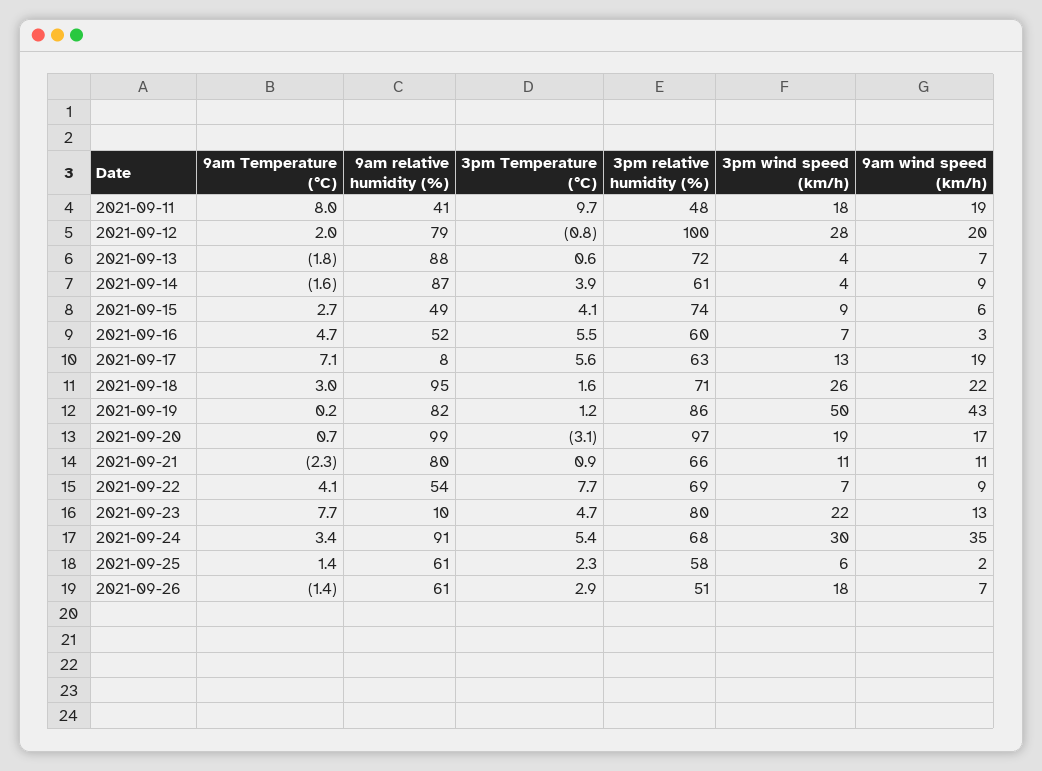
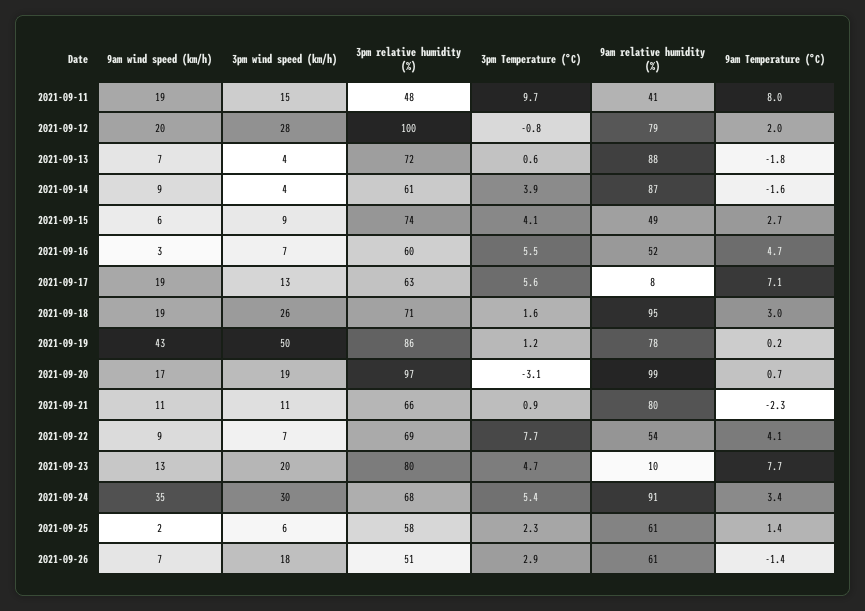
  {
    "9am Temperature (°C)": {
      "2021-09-11": 8,
      "2021-09-12": 2,
      "2021-09-13": -1.8,
      "2021-09-14": -1.6,
      "2021-09-15": 2.7,
      "2021-09-16": 4.7,
      "2021-09-17": 7.1,
      "2021-09-18": 3,
      "2021-09-19": 0.2,
      "2021-09-20": 0.7,
      "2021-09-21": -2.3,
      "2021-09-22": 4.1,
      "2021-09-23": 7.7,
      "2021-09-24": 3.4,
      "2021-09-25": 1.4,
      "2021-09-26": -1.4
    },
    "9am relative humidity (%)": {
      "2021-09-11": 41,
      "2021-09-12": 79,
      "2021-09-13": 88,
      "2021-09-14": 87,
      "2021-09-15": 49,
      "2021-09-16": 52,
      "2021-09-17": 8,
      "2021-09-18": 95,
-     "2021-09-19": 82,
+     "2021-09-19": 78,
      "2021-09-20": 99,
      "2021-09-21": 80,
      "2021-09-22": 54,
      "2021-09-23": 10,
      "2021-09-24": 91,
      "2021-09-25": 61,
      "2021-09-26": 61
    },
    "3pm Temperature (°C)": {
      "2021-09-11": 9.7,
      "2021-09-12": -0.8,
      "2021-09-13": 0.6,
      "2021-09-14": 3.9,
      "2021-09-15": 4.1,
      "2021-09-16": 5.5,
      "2021-09-17": 5.6,
      "2021-09-18": 1.6,
      "2021-09-19": 1.2,
      "2021-09-20": -3.1,
      "2021-09-21": 0.9,
      "2021-09-22": 7.7,
      "2021-09-23": 4.7,
      "2021-09-24": 5.4,
      "2021-09-25": 2.3,
      "2021-09-26": 2.9
    },
    "3pm relative humidity (%)": {
      "2021-09-11": 48,
      "2021-09-12": 100,
      "2021-09-13": 72,
      "2021-09-14": 61,
      "2021-09-15": 74,
      "2021-09-16": 60,
      "2021-09-17": 63,
      "2021-09-18": 71,
      "2021-09-19": 86,
      "2021-09-20": 97,
      "2021-09-21": 66,
      "2021-09-22": 69,
      "2021-09-23": 80,
      "2021-09-24": 68,
      "2021-09-25": 58,
      "2021-09-26": 51
    },
    "3pm wind speed (km/h)": {
-     "2021-09-11": 18,
+     "2021-09-11": 15,
      "2021-09-12": 28,
      "2021-09-13": 4,
      "2021-09-14": 4,
      "2021-09-15": 9,
      "2021-09-16": 7,
      "2021-09-17": 13,
      "2021-09-18": 26,
      "2021-09-19": 50,
      "2021-09-20": 19,
      "2021-09-21": 11,
      "2021-09-22": 7,
-     "2021-09-23": 22,
+     "2021-09-23": 20,
      "2021-09-24": 30,
      "2021-09-25": 6,
      "2021-09-26": 18
    },
    "9am wind speed (km/h)": {
      "2021-09-11": 19,
      "2021-09-12": 20,
      "2021-09-13": 7,
      "2021-09-14": 9,
      "2021-09-15": 6,
      "2021-09-16": 3,
      "2021-09-17": 19,
-     "2021-09-18": 22,
+     "2021-09-18": 19,
      "2021-09-19": 43,
      "2021-09-20": 17,
      "2021-09-21": 11,
      "2021-09-22": 9,
      "2021-09-23": 13,
      "2021-09-24": 35,
      "2021-09-25": 2,
      "2021-09-26": 7
    }
  }

